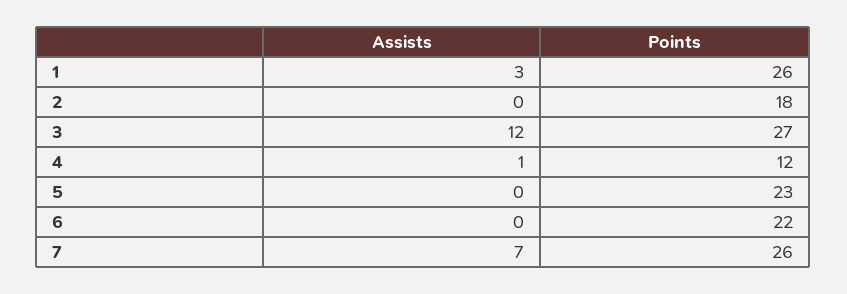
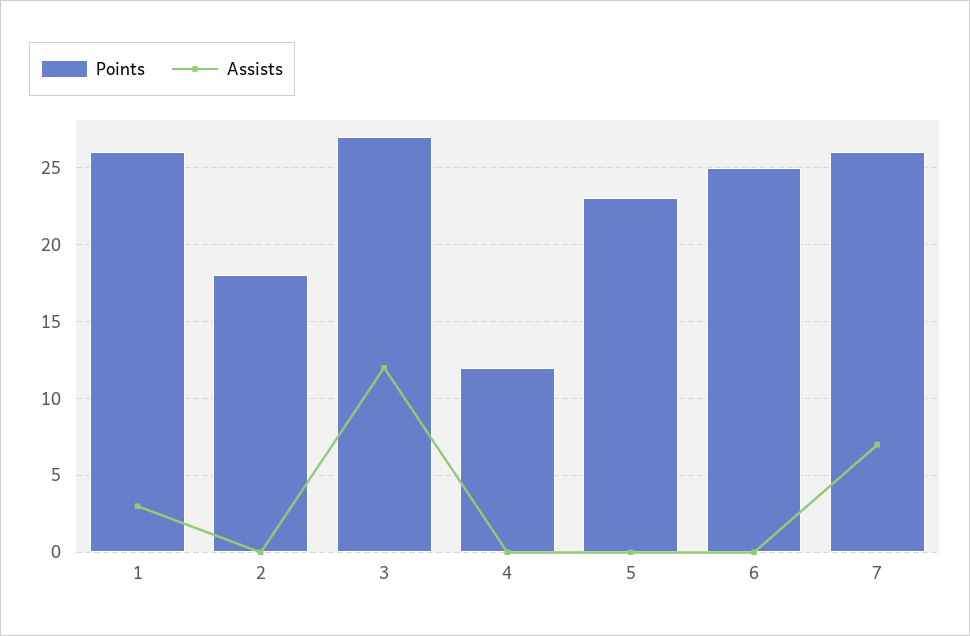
  {
    "Assists": {
      "1": 3,
      "2": 0,
      "3": 12,
-     "4": 1,
+     "4": 0,
      "5": 0,
      "6": 0,
      "7": 7
    },
    "Points": {
      "1": 26,
      "2": 18,
      "3": 27,
      "4": 12,
      "5": 23,
-     "6": 22,
+     "6": 25,
      "7": 26
    }
  }

